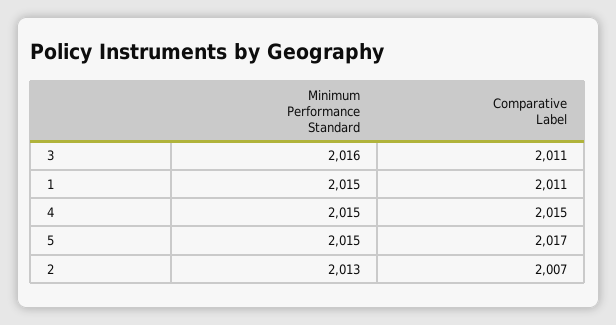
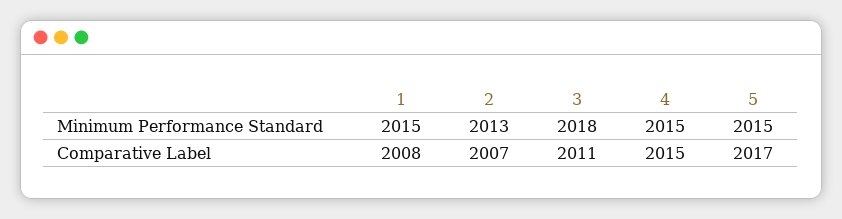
  {
    "Minimum Performance Standard": {
-     "3": 2016,
+     "3": 2018,
      "1": 2015,
      "4": 2015,
      "5": 2015,
      "2": 2013
    },
    "Comparative Label": {
      "3": 2011,
-     "1": 2011,
+     "1": 2008,
      "4": 2015,
      "5": 2017,
      "2": 2007
    }
  }

